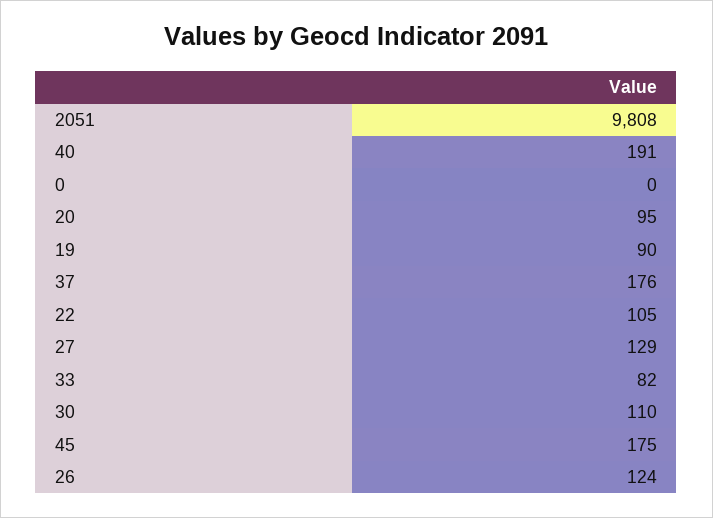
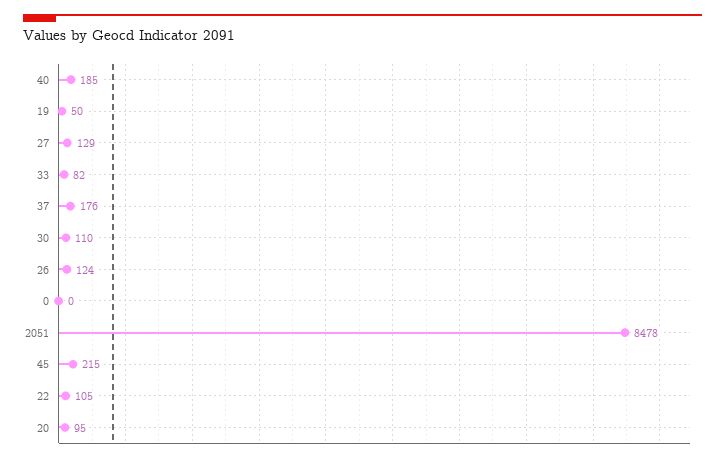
  {
-   "2051": 9808,
+   "2051": 8478,
-   "40": 191,
+   "40": 185,
    "0": 0,
    "20": 95,
-   "19": 90,
+   "19": 50,
    "37": 176,
    "22": 105,
    "27": 129,
    "33": 82,
    "30": 110,
-   "45": 175,
+   "45": 215,
    "26": 124
  }

